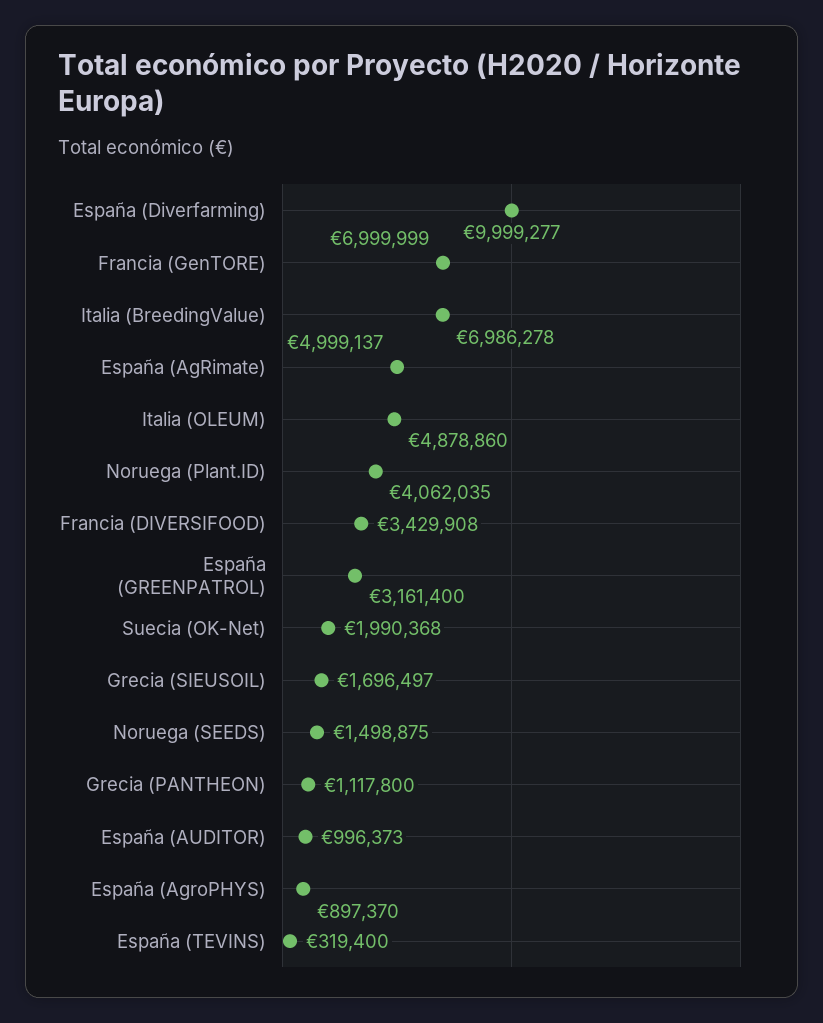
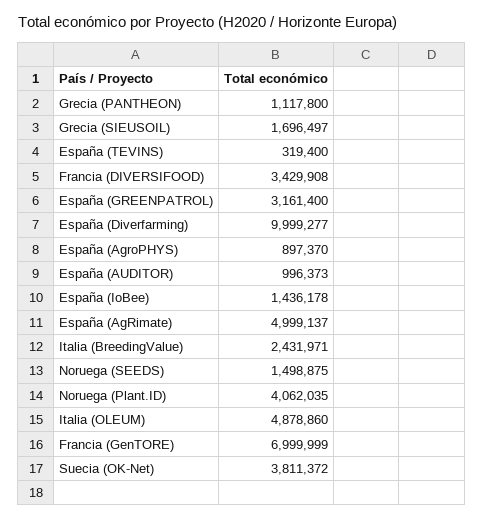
  {
    "España (Diverfarming)": 9999277,
    "Francia (GenTORE)": 6999999,
-   "Italia (BreedingValue)": 6986278,
+   "Italia (BreedingValue)": 2431971,
    "España (AgRimate)": 4999137,
    "Italia (OLEUM)": 4878860,
    "Noruega (Plant.ID)": 4062035,
    "Francia (DIVERSIFOOD)": 3429908,
    "España (GREENPATROL)": 3161400,
-   "Suecia (OK-Net)": 1990368,
+   "Suecia (OK-Net)": 3811372,
    "Grecia (SIEUSOIL)": 1696497,
    "Noruega (SEEDS)": 1498875,
    "Grecia (PANTHEON)": 1117800,
    "España (AUDITOR)": 996373,
    "España (AgroPHYS)": 897370,
-   "España (TEVINS)": 319400
+   "España (TEVINS)": 319400,
+   "España (IoBee)": 1436178
  }

